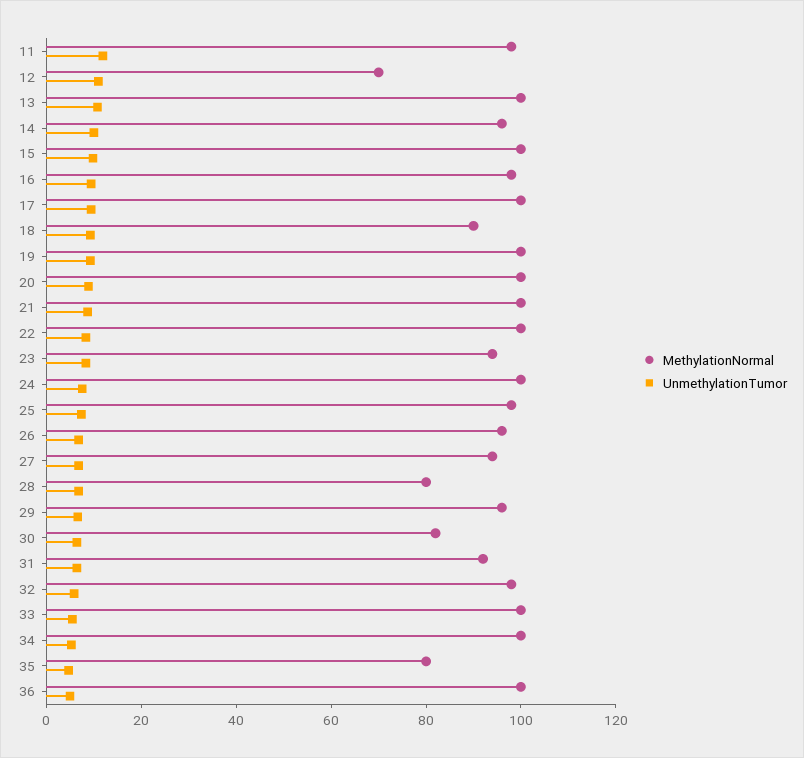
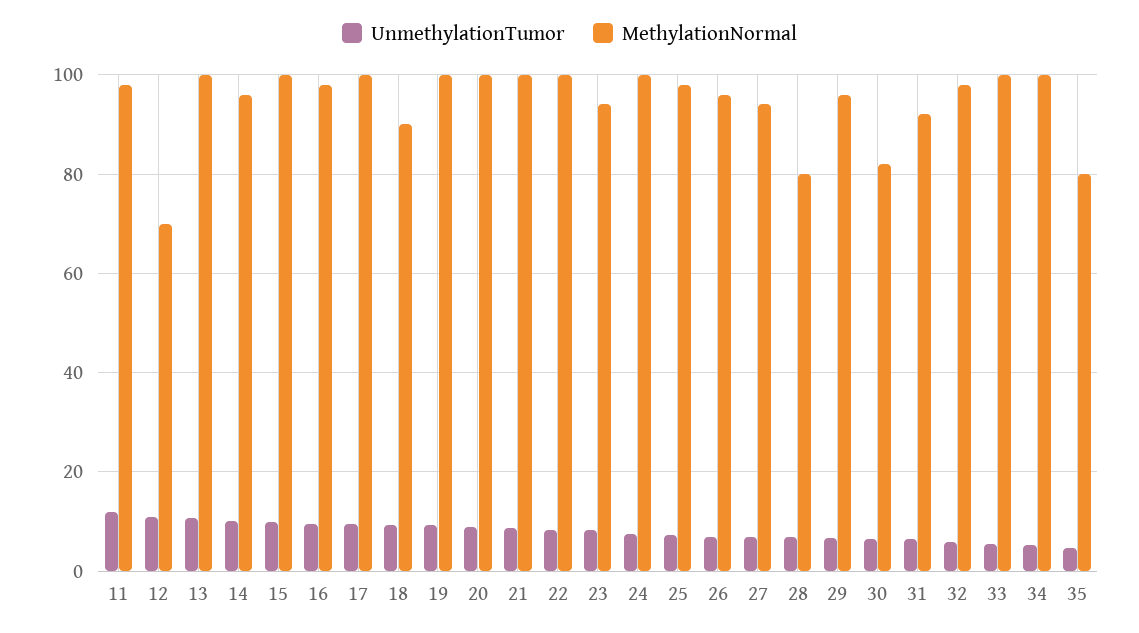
  {
    "MethylationNormal": {
      "11": 98,
      "12": 70,
      "13": 100,
      "14": 96,
      "15": 100,
      "16": 98,
      "17": 100,
      "18": 90,
      "19": 100,
      "20": 100,
      "21": 100,
      "22": 100,
      "23": 94,
      "24": 100,
      "25": 98,
      "26": 96,
      "27": 94,
      "28": 80,
      "29": 96,
      "30": 82,
      "31": 92,
      "32": 98,
      "33": 100,
      "34": 100,
-     "35": 80,
+     "35": 80
-     "36": 100
    },
    "UnmethylationTumor": {
      "11": 12,
      "12": 10,
      "13": 10,
      "14": 10,
      "15": 10,
      "16": 10,
      "17": 10,
      "18": 10,
      "19": 10,
      "20": 8,
      "21": 8,
      "22": 8,
      "23": 8,
      "24": 8,
      "25": 8,
      "26": 6,
      "27": 6,
      "28": 6,
      "29": 6,
      "30": 6,
      "31": 6,
      "32": 6,
      "33": 6,
      "34": 6,
-     "35": 4,
+     "35": 4
-     "36": 5
    }
  }

